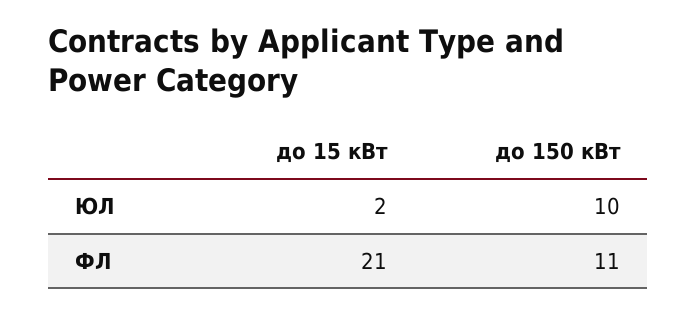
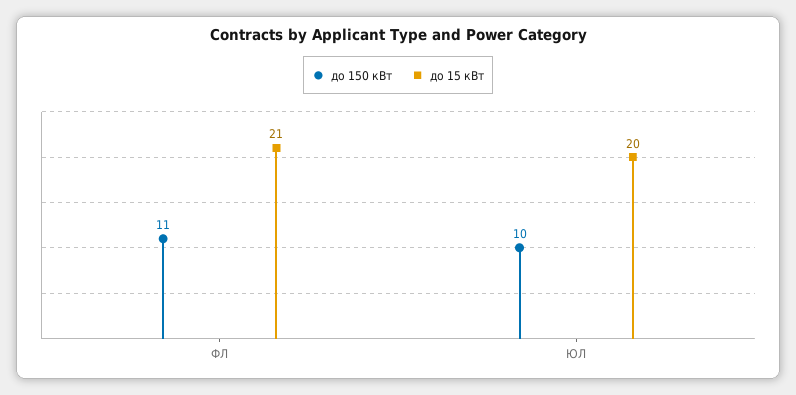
  {
    "до 15 кВт": {
-     "ЮЛ": 2,
+     "ЮЛ": 20,
      "ФЛ": 21
    },
    "до 150 кВт": {
      "ЮЛ": 10,
      "ФЛ": 11
    }
  }

